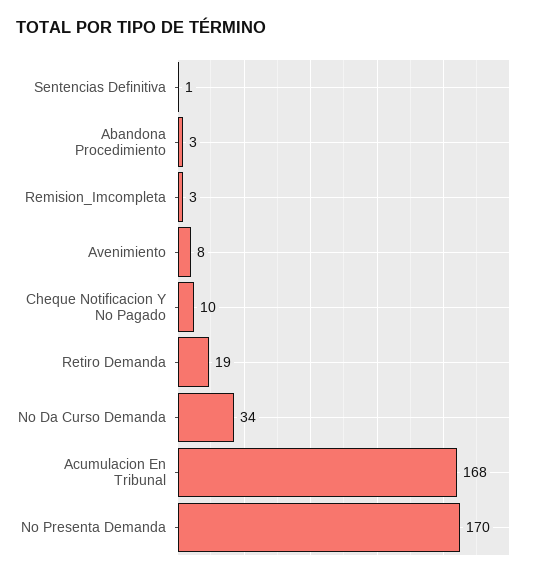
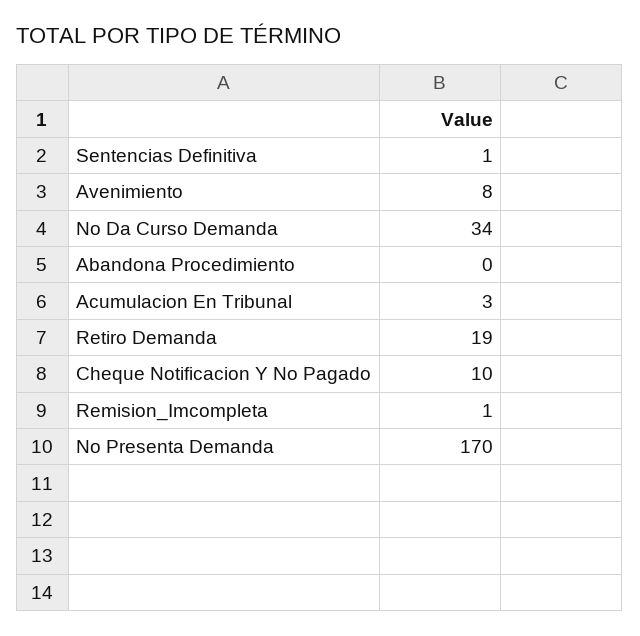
  {
    "Sentencias Definitiva": 1,
-   "Abandona Procedimiento": 3,
+   "Abandona Procedimiento": 0,
-   "Remision_Imcompleta": 3,
+   "Remision_Imcompleta": 1,
    "Avenimiento": 8,
    "Cheque Notificacion Y No Pagado": 10,
    "Retiro Demanda": 19,
    "No Da Curso Demanda": 34,
-   "Acumulacion En Tribunal": 168,
+   "Acumulacion En Tribunal": 3,
    "No Presenta Demanda": 170
  }

